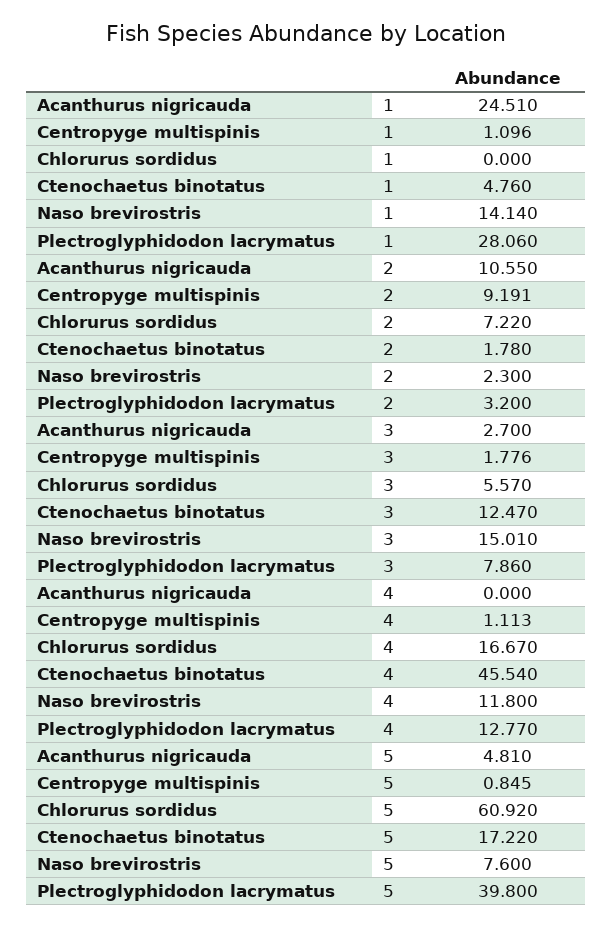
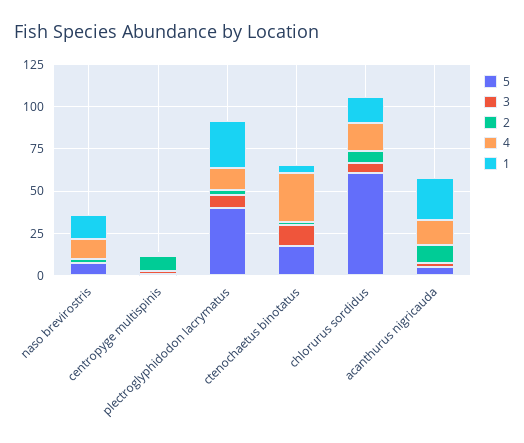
  {
    "1": {
      "Acanthurus nigricauda": 24.51,
      "Centropyge multispinis": 1.096,
-     "Chlorurus sordidus": 0,
+     "Chlorurus sordidus": 15,
      "Ctenochaetus binotatus": 4.76,
      "Naso brevirostris": 14.14,
      "Plectroglyphidodon lacrymatus": 28.06
    },
    "2": {
      "Acanthurus nigricauda": 10.55,
      "Centropyge multispinis": 9.191,
      "Chlorurus sordidus": 7.22,
      "Ctenochaetus binotatus": 1.78,
      "Naso brevirostris": 2.3,
      "Plectroglyphidodon lacrymatus": 3.2
    },
    "3": {
      "Acanthurus nigricauda": 2.7,
      "Centropyge multispinis": 1.776,
      "Chlorurus sordidus": 5.57,
      "Ctenochaetus binotatus": 12.47,
-     "Naso brevirostris": 15.01,
+     "Naso brevirostris": 0,
      "Plectroglyphidodon lacrymatus": 7.86
    },
    "4": {
-     "Acanthurus nigricauda": 0,
+     "Acanthurus nigricauda": 15,
      "Centropyge multispinis": 1.113,
      "Chlorurus sordidus": 16.67,
-     "Ctenochaetus binotatus": 45.54,
+     "Ctenochaetus binotatus": 30,
      "Naso brevirostris": 11.8,
      "Plectroglyphidodon lacrymatus": 12.77
    },
    "5": {
      "Acanthurus nigricauda": 4.81,
      "Centropyge multispinis": 0.845,
      "Chlorurus sordidus": 60.92,
      "Ctenochaetus binotatus": 17.22,
      "Naso brevirostris": 7.6,
      "Plectroglyphidodon lacrymatus": 39.8
    }
  }

